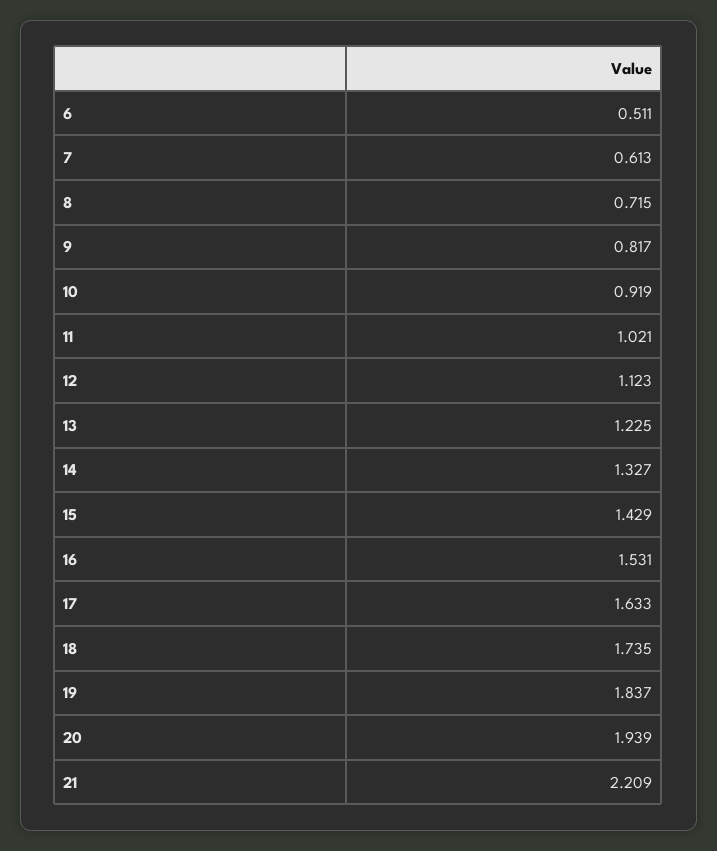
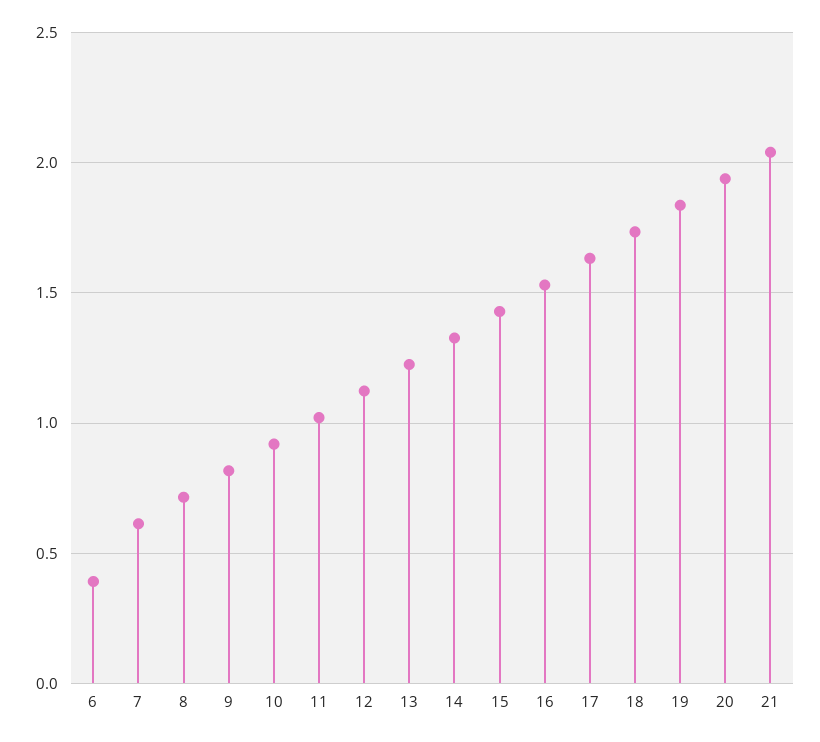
  {
-   "6": 0.511,
+   "6": 0.4,
    "7": 0.613,
    "8": 0.715,
    "9": 0.817,
    "10": 0.919,
    "11": 1.021,
    "12": 1.123,
    "13": 1.225,
    "14": 1.327,
    "15": 1.429,
    "16": 1.531,
    "17": 1.633,
    "18": 1.735,
    "19": 1.837,
    "20": 1.939,
-   "21": 2.209
+   "21": 2.05
  }

